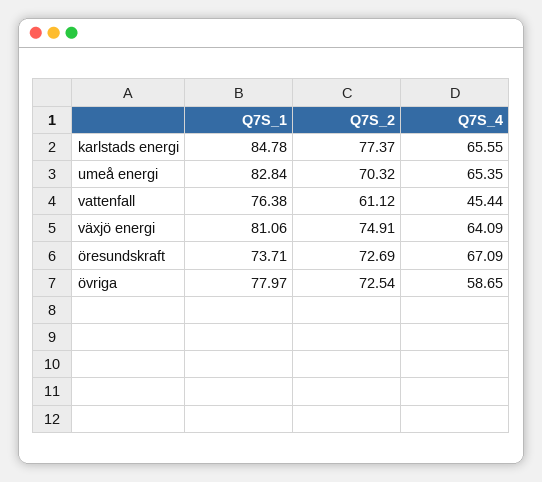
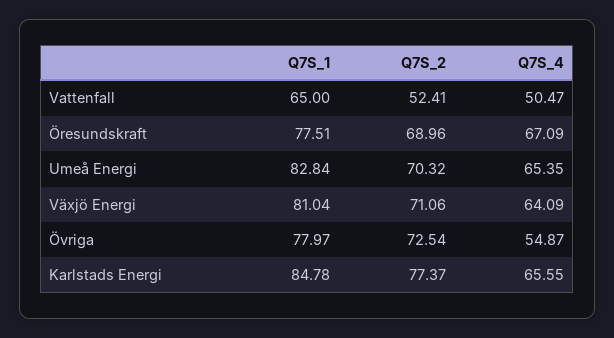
  {
    "Q7S_1": {
      "karlstads energi": 84.78,
      "umeå energi": 82.84,
-     "vattenfall": 76.38,
+     "vattenfall": 65,
-     "växjö energi": 81.06,
+     "växjö energi": 81.04,
-     "öresundskraft": 73.71,
+     "öresundskraft": 77.51,
      "övriga": 77.97
    },
    "Q7S_2": {
      "karlstads energi": 77.37,
      "umeå energi": 70.32,
-     "vattenfall": 61.12,
+     "vattenfall": 52.41,
-     "växjö energi": 74.91,
+     "växjö energi": 71.06,
-     "öresundskraft": 72.69,
+     "öresundskraft": 68.96,
      "övriga": 72.54
    },
    "Q7S_4": {
      "karlstads energi": 65.55,
      "umeå energi": 65.35,
-     "vattenfall": 45.44,
+     "vattenfall": 50.47,
      "växjö energi": 64.09,
      "öresundskraft": 67.09,
-     "övriga": 58.65
+     "övriga": 54.87
    }
  }

